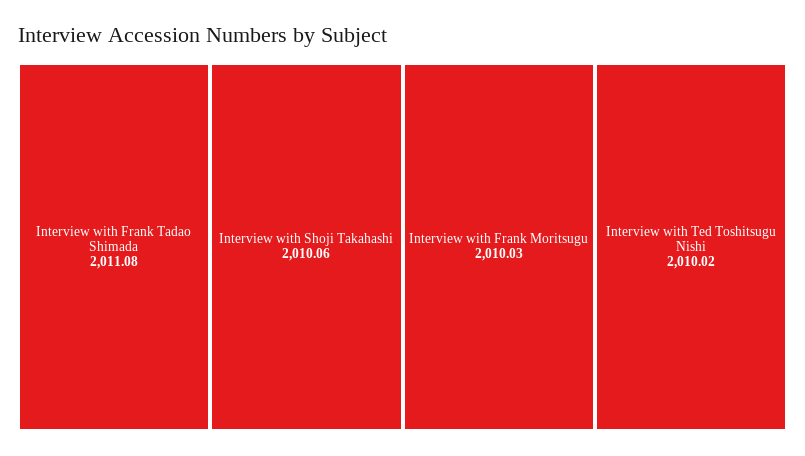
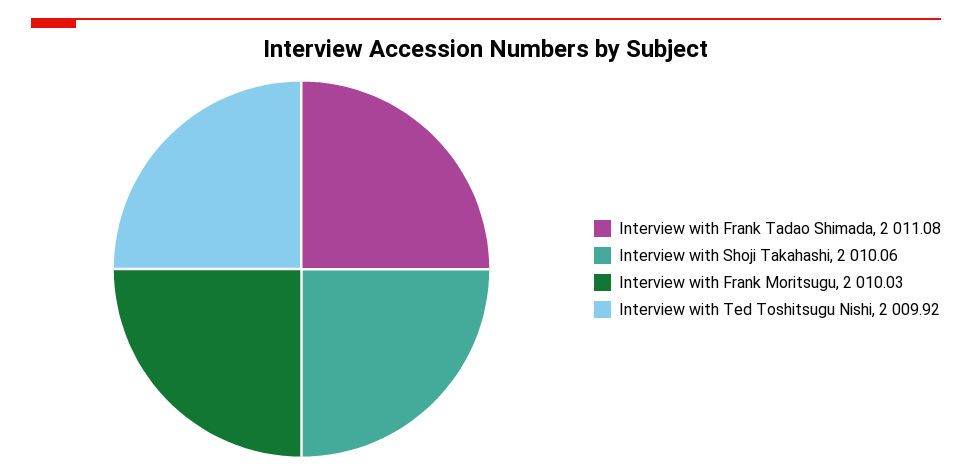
  {
    "Interview with Frank Tadao Shimada": 2011.08,
    "Interview with Shoji Takahashi": 2010.06,
    "Interview with Frank Moritsugu": 2010.03,
-   "Interview with Ted Toshitsugu Nishi": 2010.02
+   "Interview with Ted Toshitsugu Nishi": 2009.92
  }

